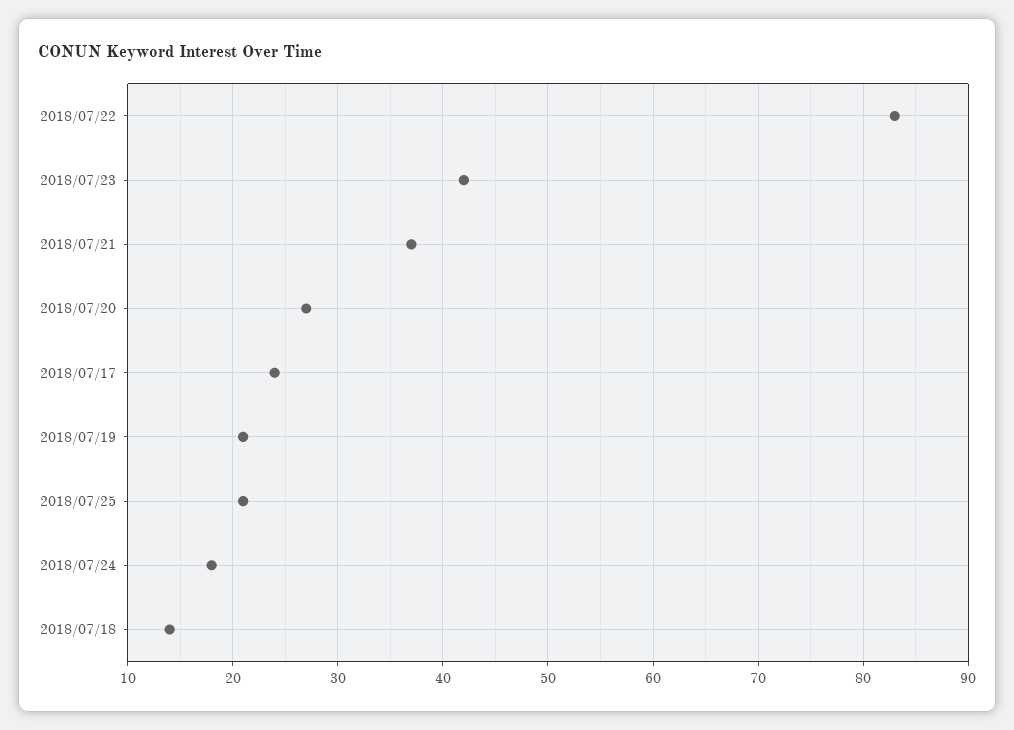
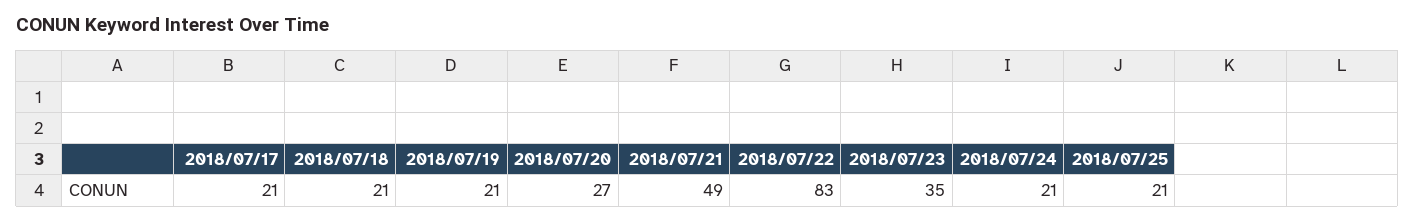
  {
    "2018/07/22": 83,
-   "2018/07/23": 42,
+   "2018/07/23": 35,
-   "2018/07/21": 37,
+   "2018/07/21": 49,
    "2018/07/20": 27,
-   "2018/07/17": 24,
+   "2018/07/17": 21,
    "2018/07/19": 21,
    "2018/07/25": 21,
-   "2018/07/24": 18,
+   "2018/07/24": 21,
-   "2018/07/18": 14
+   "2018/07/18": 21
  }

